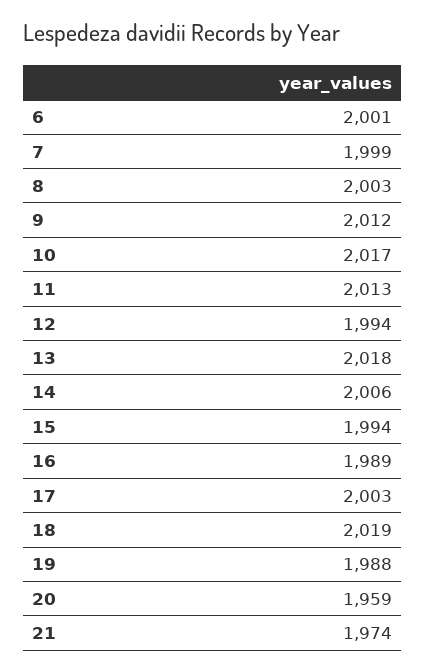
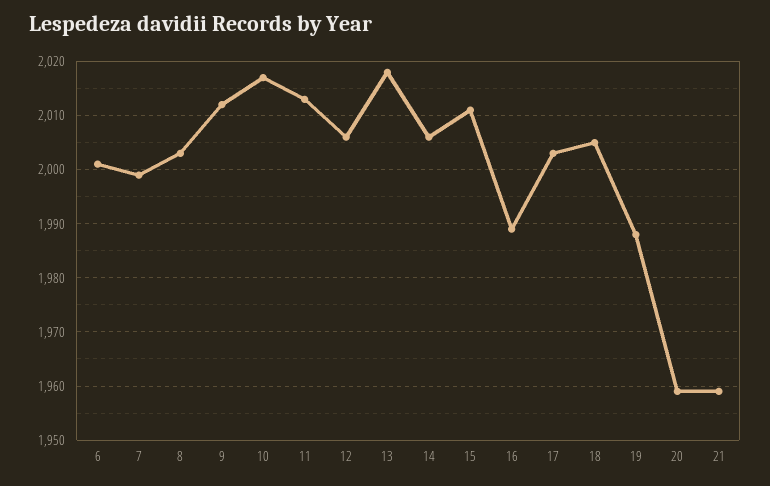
  {
    "6": 2001,
    "7": 1999,
    "8": 2003,
    "9": 2012,
    "10": 2017,
    "11": 2013,
-   "12": 1994,
+   "12": 2005,
    "13": 2018,
    "14": 2006,
-   "15": 1994,
+   "15": 2010,
    "16": 1989,
    "17": 2003,
-   "18": 2019,
+   "18": 2005,
    "19": 1988,
    "20": 1959,
-   "21": 1974
+   "21": 1960
  }

